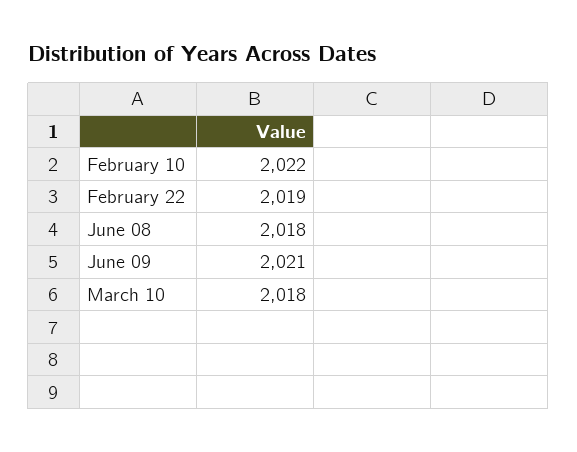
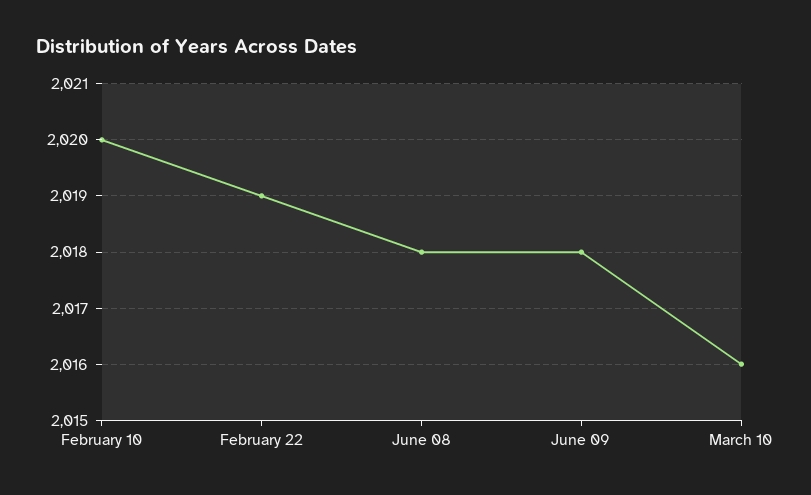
  {
-   "February 10": 2022,
+   "February 10": 2020,
    "February 22": 2019,
    "June 08": 2018,
-   "June 09": 2021,
+   "June 09": 2018,
-   "March 10": 2018
+   "March 10": 2016
  }

